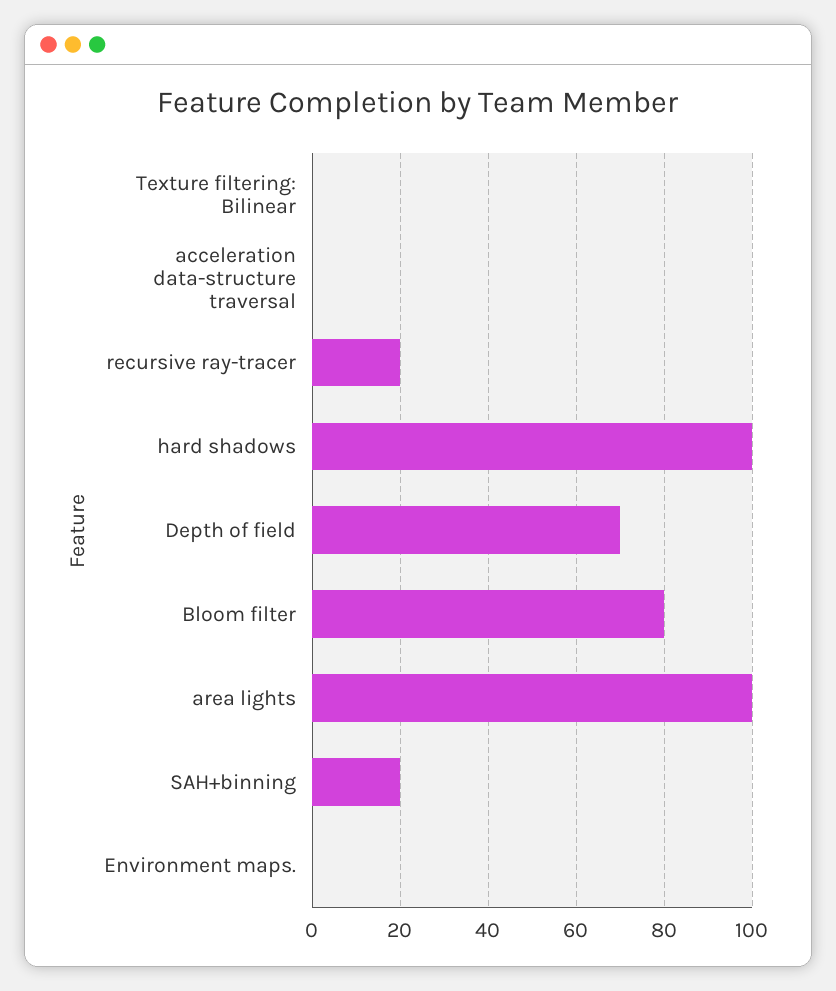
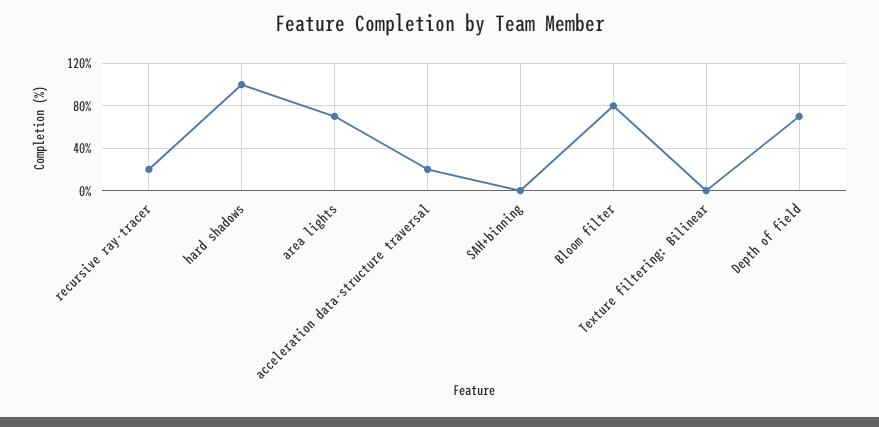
  {
    "Texture filtering: Bilinear": 0,
-   "acceleration data-structure traversal": 0,
+   "acceleration data-structure traversal": 20,
    "recursive ray-tracer": 20,
    "hard shadows": 100,
    "Depth of field": 70,
    "Bloom filter": 80,
-   "area lights": 100,
+   "area lights": 70,
-   "SAH+binning": 20,
+   "SAH+binning": 0
-   "Environment maps.": 0
  }

